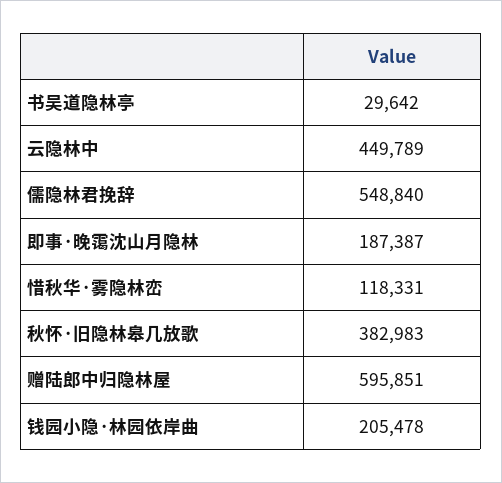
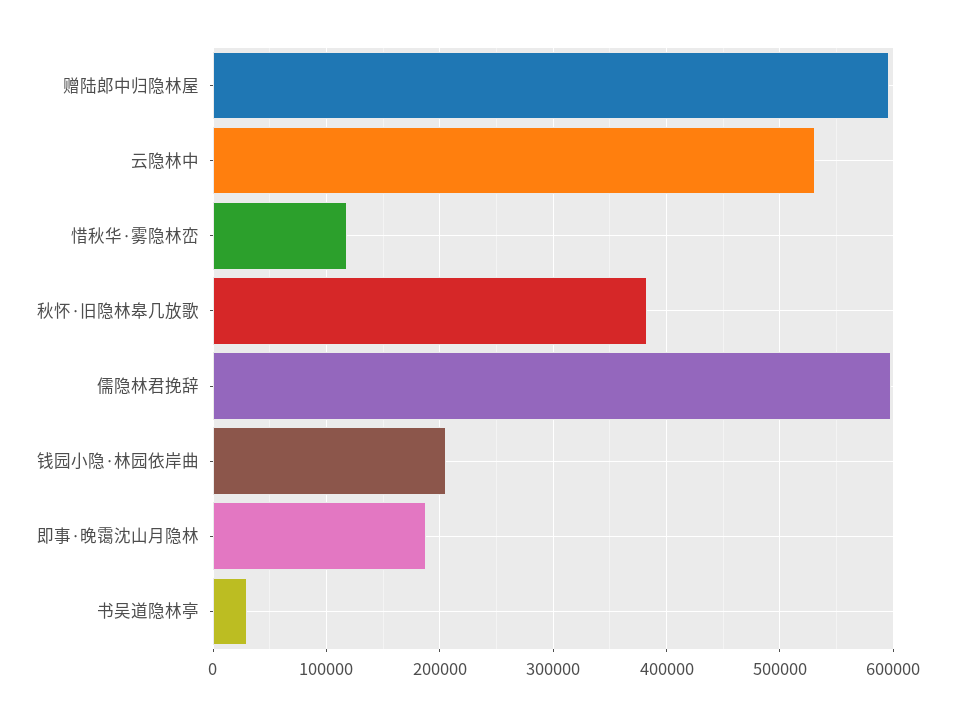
  {
    "书吴道隐林亭": 29642,
-   "云隐林中": 449789,
+   "云隐林中": 530000,
-   "儒隐林君挽辞": 548840,
+   "儒隐林君挽辞": 600000,
    "即事·晚霭沈山月隐林": 187387,
    "惜秋华·雾隐林峦": 118331,
    "秋怀·旧隐林皋几放歌": 382983,
    "赠陆郎中归隐林屋": 595851,
    "钱园小隐·林园依岸曲": 205478
  }

